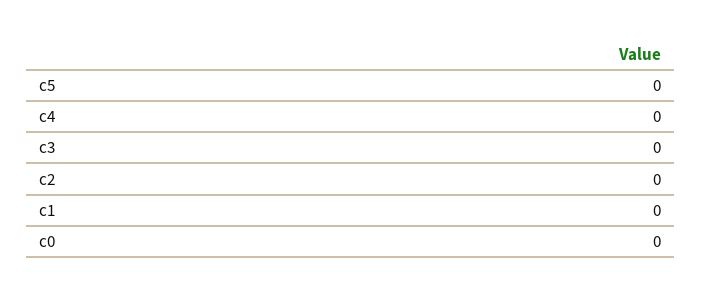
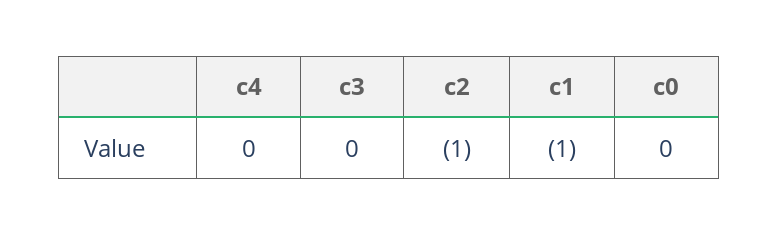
  {
-   "c5": 0,
    "c4": 0,
    "c3": 0,
-   "c2": 0,
+   "c2": -1,
-   "c1": 0,
+   "c1": -1,
    "c0": 0
  }

